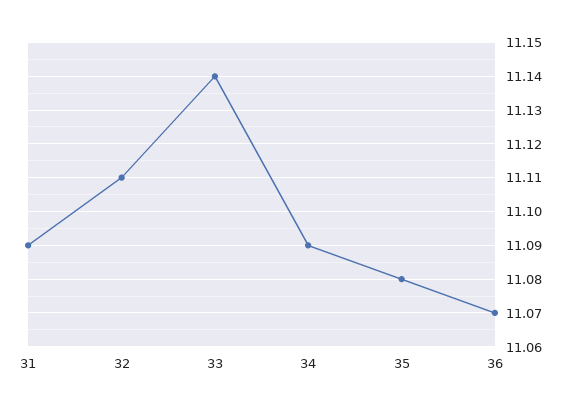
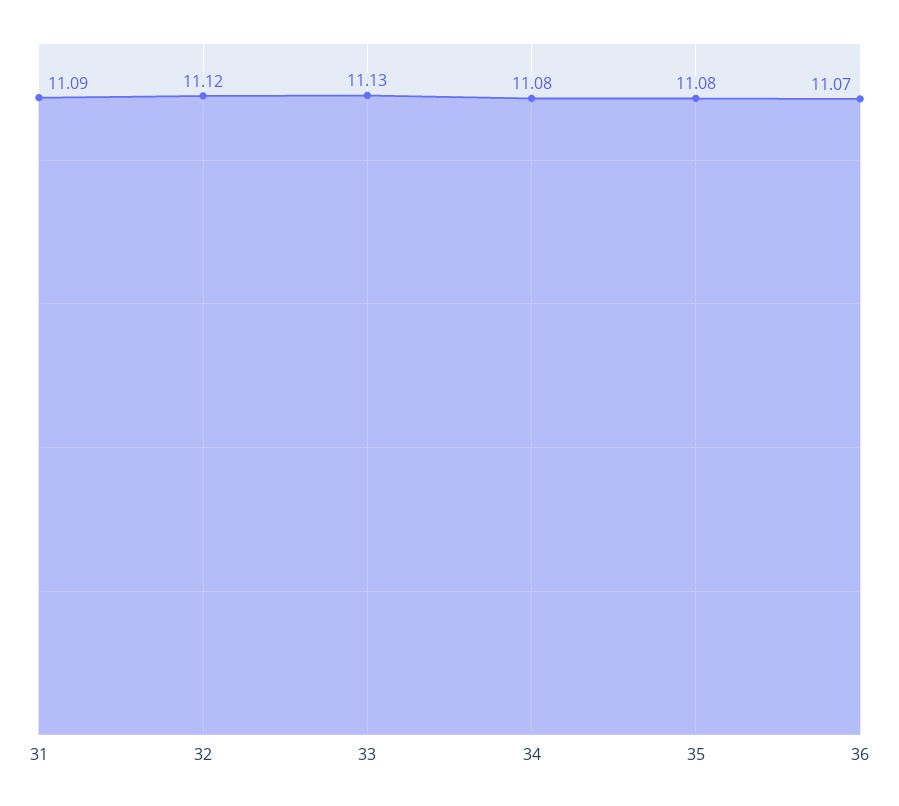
  {
    "31": 11.09,
-   "32": 11.11,
+   "32": 11.12,
-   "33": 11.14,
+   "33": 11.13,
-   "34": 11.09,
+   "34": 11.08,
    "35": 11.08,
    "36": 11.07
  }

